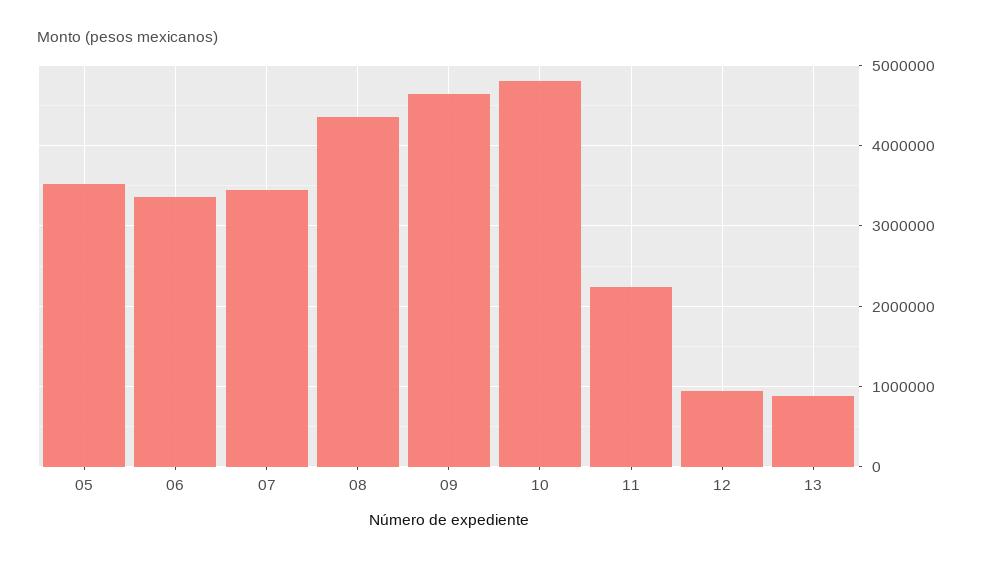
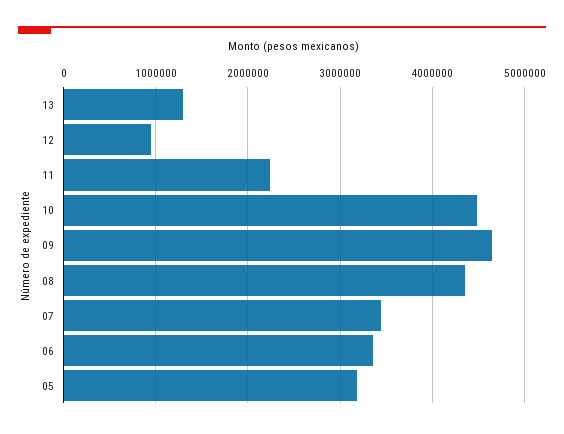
  {
-   "05": 3500000,
+   "05": 3200000,
    "06": 3400000,
    "07": 3400000,
    "08": 4400000,
    "09": 4600000,
-   "10": 4800000,
+   "10": 4500000,
    "11": 2200000,
    "12": 900000,
-   "13": 900000
+   "13": 1300000
  }

